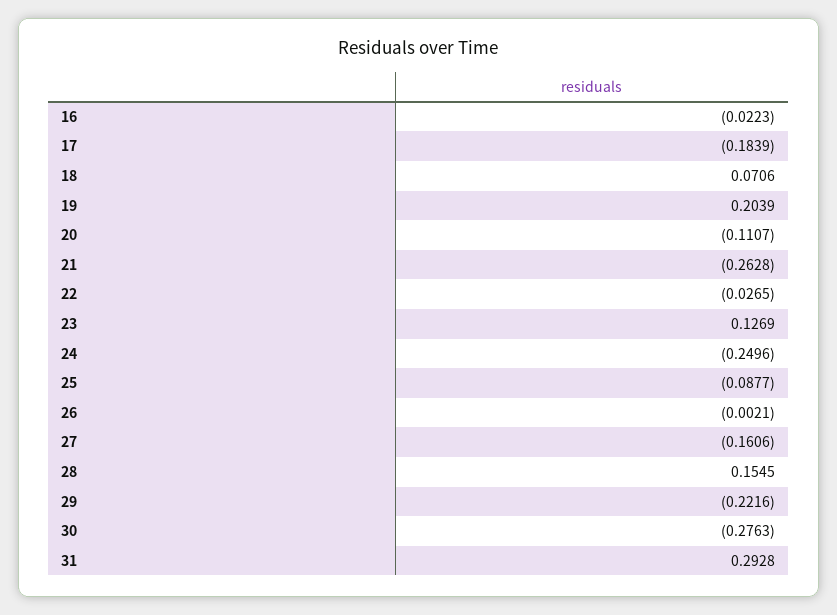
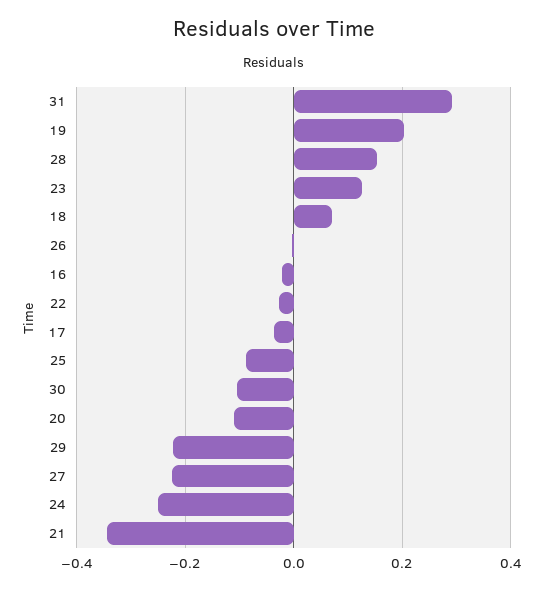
  {
    "16": -0.0223,
-   "17": -0.1839,
+   "17": -0.04,
    "18": 0.0706,
    "19": 0.2039,
    "20": -0.1107,
-   "21": -0.2628,
+   "21": -0.34,
    "22": -0.0265,
    "23": 0.1269,
    "24": -0.2496,
    "25": -0.0877,
    "26": -0.0021,
-   "27": -0.1606,
+   "27": -0.22,
    "28": 0.1545,
    "29": -0.2216,
-   "30": -0.2763,
+   "30": -0.1,
    "31": 0.2928
  }

